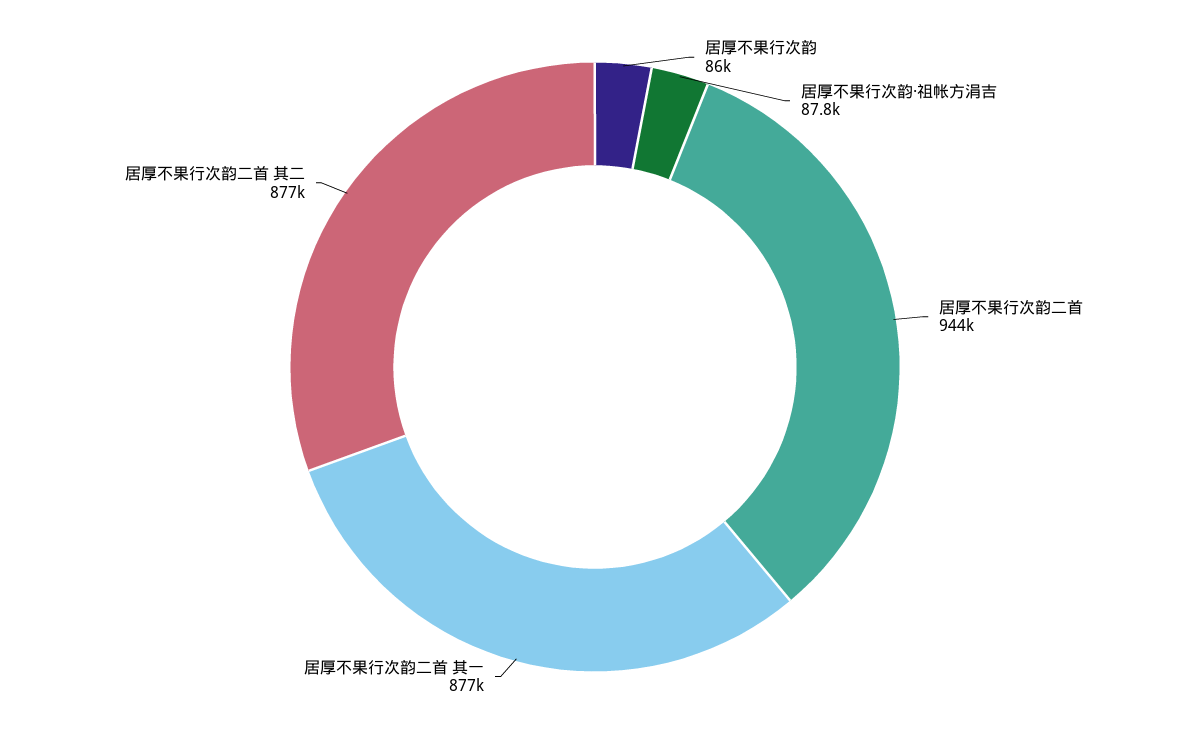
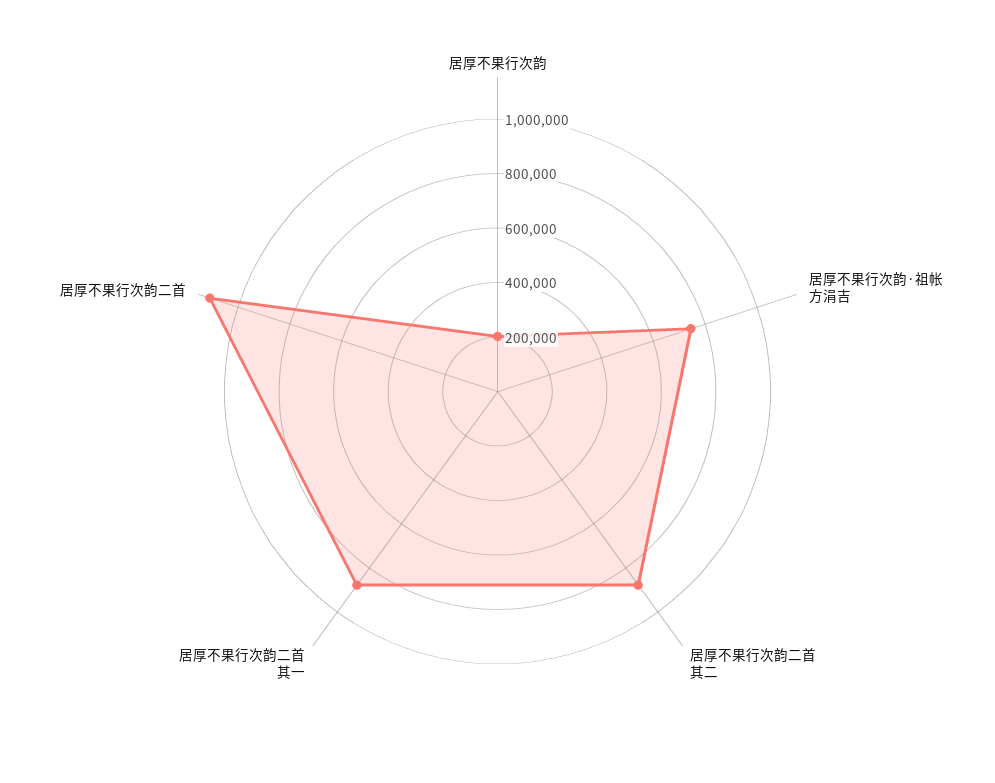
  {
-   "居厚不果行次韵": 86000,
+   "居厚不果行次韵": 200000,
-   "居厚不果行次韵·祖帐方涓吉": 87800,
+   "居厚不果行次韵·祖帐方涓吉": 750000,
-   "居厚不果行次韵二首": 944000,
+   "居厚不果行次韵二首": 1100000,
    "居厚不果行次韵二首 其一": 877000,
    "居厚不果行次韵二首 其二": 877000
  }

